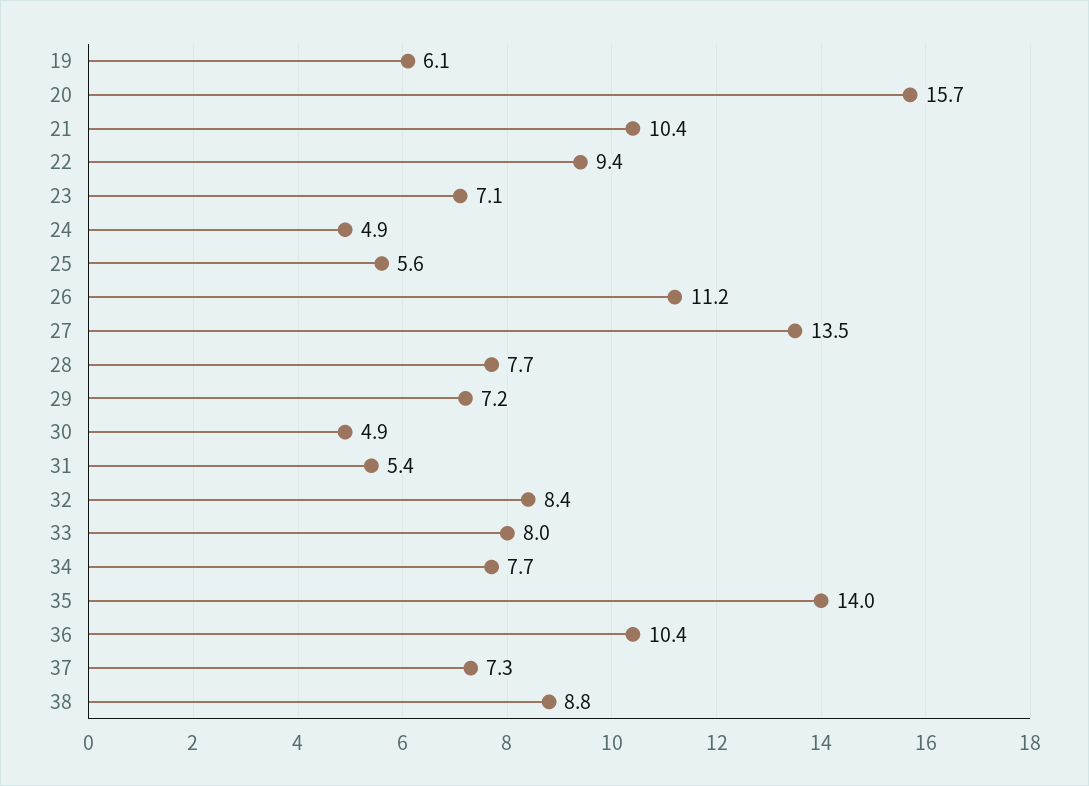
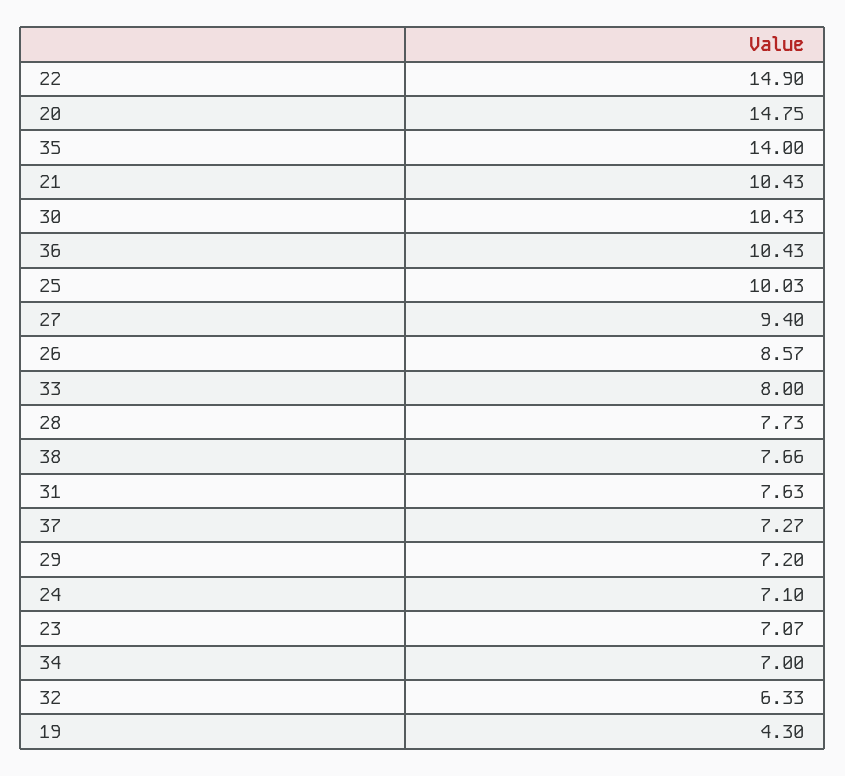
  {
-   "19": 6.1,
+   "19": 4.3,
-   "20": 15.7,
+   "20": 14.75,
    "21": 10.43,
-   "22": 9.4,
+   "22": 14.9,
    "23": 7.07,
-   "24": 4.9,
+   "24": 7.1,
-   "25": 5.6,
+   "25": 10.03,
-   "26": 11.2,
+   "26": 8.57,
-   "27": 13.5,
+   "27": 9.4,
    "28": 7.73,
    "29": 7.2,
-   "30": 4.9,
+   "30": 10.43,
-   "31": 5.4,
+   "31": 7.63,
-   "32": 8.4,
+   "32": 6.33,
    "33": 8,
-   "34": 7.7,
+   "34": 7,
    "35": 14,
    "36": 10.43,
    "37": 7.27,
-   "38": 8.8
+   "38": 7.66
  }

